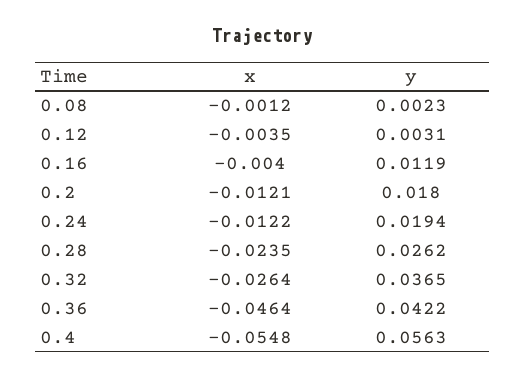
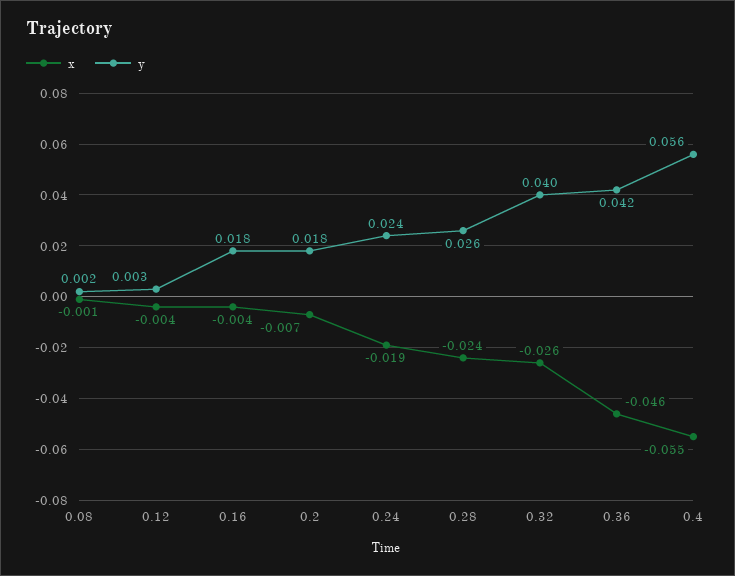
  {
    "x": {
      "0.08": -0.0012,
      "0.12": -0.0035,
      "0.16": -0.004,
-     "0.2": -0.0121,
+     "0.2": -0.007,
-     "0.24": -0.0122,
+     "0.24": -0.019,
      "0.28": -0.0235,
      "0.32": -0.0264,
      "0.36": -0.0464,
      "0.4": -0.0548
    },
    "y": {
      "0.08": 0.0023,
      "0.12": 0.0031,
-     "0.16": 0.0119,
+     "0.16": 0.018,
      "0.2": 0.018,
-     "0.24": 0.0194,
+     "0.24": 0.024,
      "0.28": 0.0262,
-     "0.32": 0.0365,
+     "0.32": 0.04,
      "0.36": 0.0422,
      "0.4": 0.0563
    }
  }

